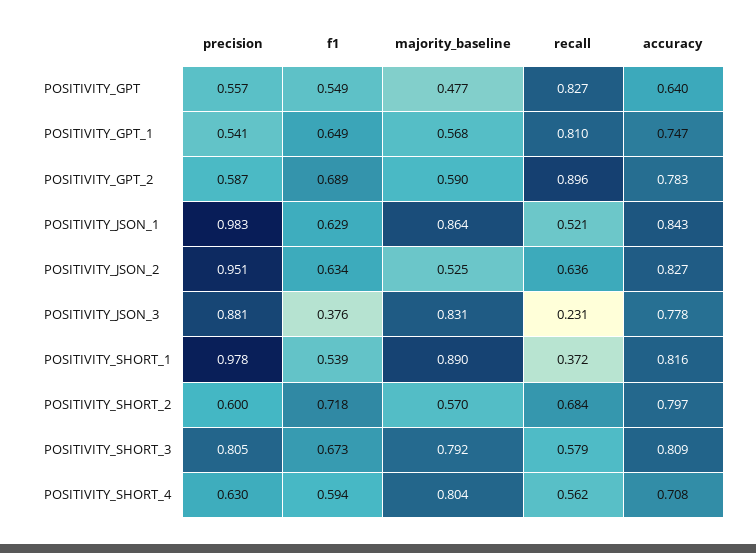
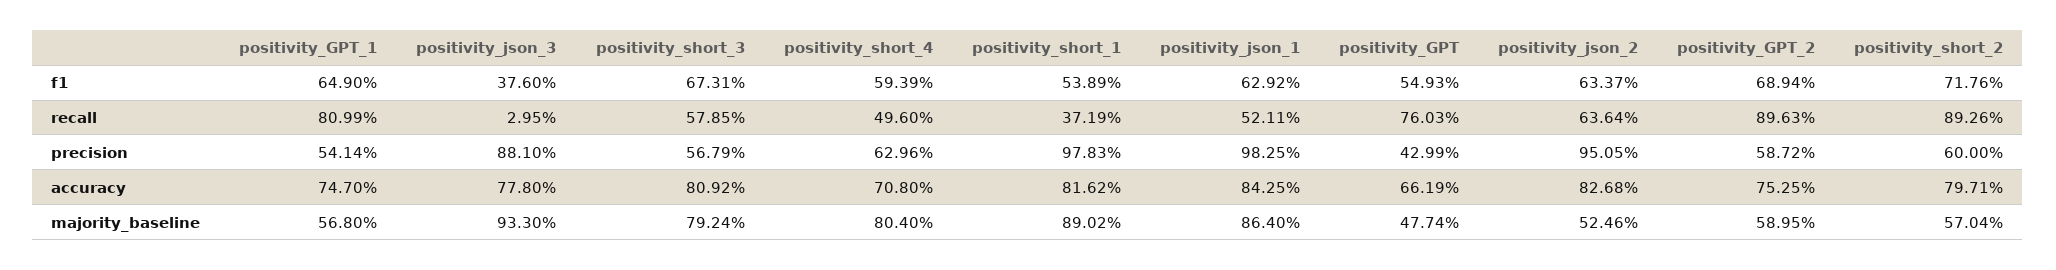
  {
    "precision": {
-     "POSITIVITY_GPT": 0.557,
+     "POSITIVITY_GPT": 0.4299,
      "POSITIVITY_GPT_1": 0.5414,
      "POSITIVITY_GPT_2": 0.5872,
      "POSITIVITY_JSON_1": 0.9825,
      "POSITIVITY_JSON_2": 0.9505,
      "POSITIVITY_JSON_3": 0.881,
      "POSITIVITY_SHORT_1": 0.9783,
      "POSITIVITY_SHORT_2": 0.6,
-     "POSITIVITY_SHORT_3": 0.805,
+     "POSITIVITY_SHORT_3": 0.5679,
      "POSITIVITY_SHORT_4": 0.6296
    },
    "f1": {
      "POSITIVITY_GPT": 0.5493,
      "POSITIVITY_GPT_1": 0.649,
      "POSITIVITY_GPT_2": 0.6894,
      "POSITIVITY_JSON_1": 0.6292,
      "POSITIVITY_JSON_2": 0.6337,
      "POSITIVITY_JSON_3": 0.376,
      "POSITIVITY_SHORT_1": 0.5389,
      "POSITIVITY_SHORT_2": 0.7176,
      "POSITIVITY_SHORT_3": 0.6731,
      "POSITIVITY_SHORT_4": 0.5939
    },
    "majority_baseline": {
      "POSITIVITY_GPT": 0.4774,
      "POSITIVITY_GPT_1": 0.568,
      "POSITIVITY_GPT_2": 0.5895,
      "POSITIVITY_JSON_1": 0.864,
      "POSITIVITY_JSON_2": 0.5246,
-     "POSITIVITY_JSON_3": 0.831,
+     "POSITIVITY_JSON_3": 0.933,
      "POSITIVITY_SHORT_1": 0.8902,
      "POSITIVITY_SHORT_2": 0.5704,
      "POSITIVITY_SHORT_3": 0.7924,
      "POSITIVITY_SHORT_4": 0.804
    },
    "recall": {
-     "POSITIVITY_GPT": 0.827,
+     "POSITIVITY_GPT": 0.7603,
      "POSITIVITY_GPT_1": 0.8099,
      "POSITIVITY_GPT_2": 0.8963,
      "POSITIVITY_JSON_1": 0.5211,
      "POSITIVITY_JSON_2": 0.6364,
-     "POSITIVITY_JSON_3": 0.231,
+     "POSITIVITY_JSON_3": 0.0295,
      "POSITIVITY_SHORT_1": 0.3719,
-     "POSITIVITY_SHORT_2": 0.684,
+     "POSITIVITY_SHORT_2": 0.8926,
      "POSITIVITY_SHORT_3": 0.5785,
-     "POSITIVITY_SHORT_4": 0.562
+     "POSITIVITY_SHORT_4": 0.496
    },
    "accuracy": {
-     "POSITIVITY_GPT": 0.64,
+     "POSITIVITY_GPT": 0.6619,
      "POSITIVITY_GPT_1": 0.747,
-     "POSITIVITY_GPT_2": 0.783,
+     "POSITIVITY_GPT_2": 0.7525,
      "POSITIVITY_JSON_1": 0.8425,
      "POSITIVITY_JSON_2": 0.8268,
      "POSITIVITY_JSON_3": 0.778,
      "POSITIVITY_SHORT_1": 0.8162,
      "POSITIVITY_SHORT_2": 0.7971,
      "POSITIVITY_SHORT_3": 0.8092,
      "POSITIVITY_SHORT_4": 0.708
    }
  }

